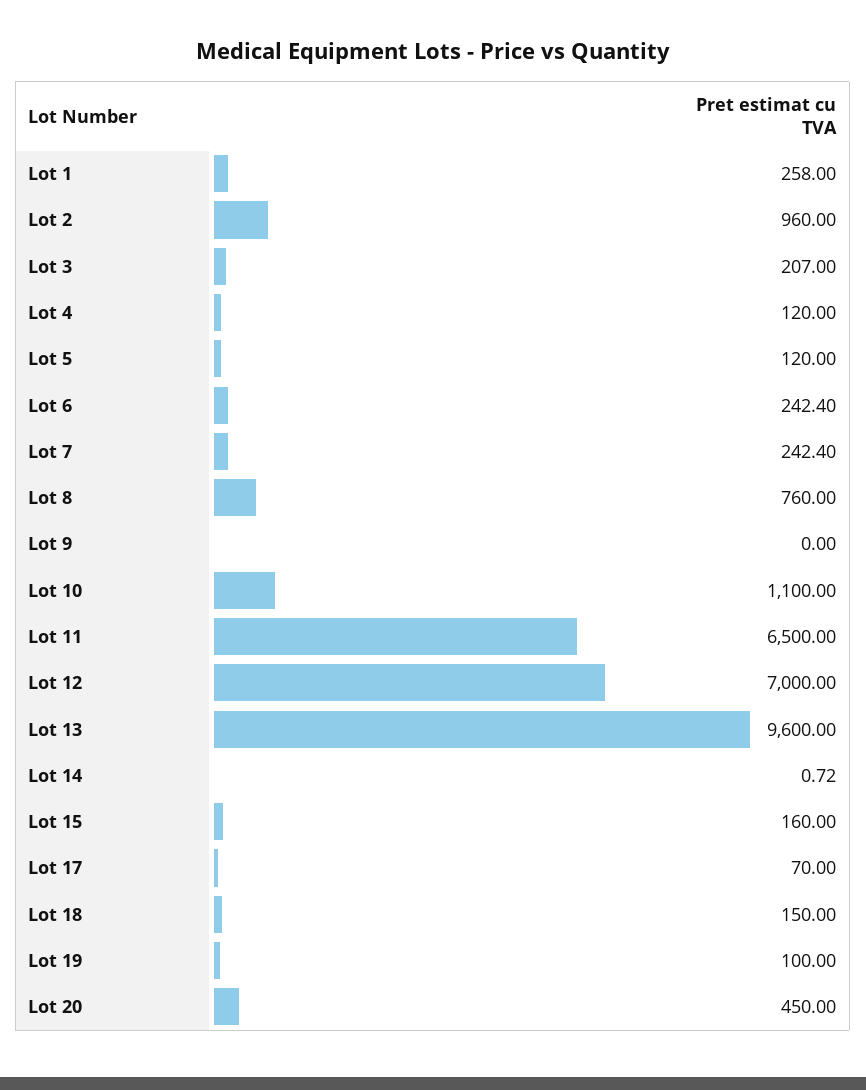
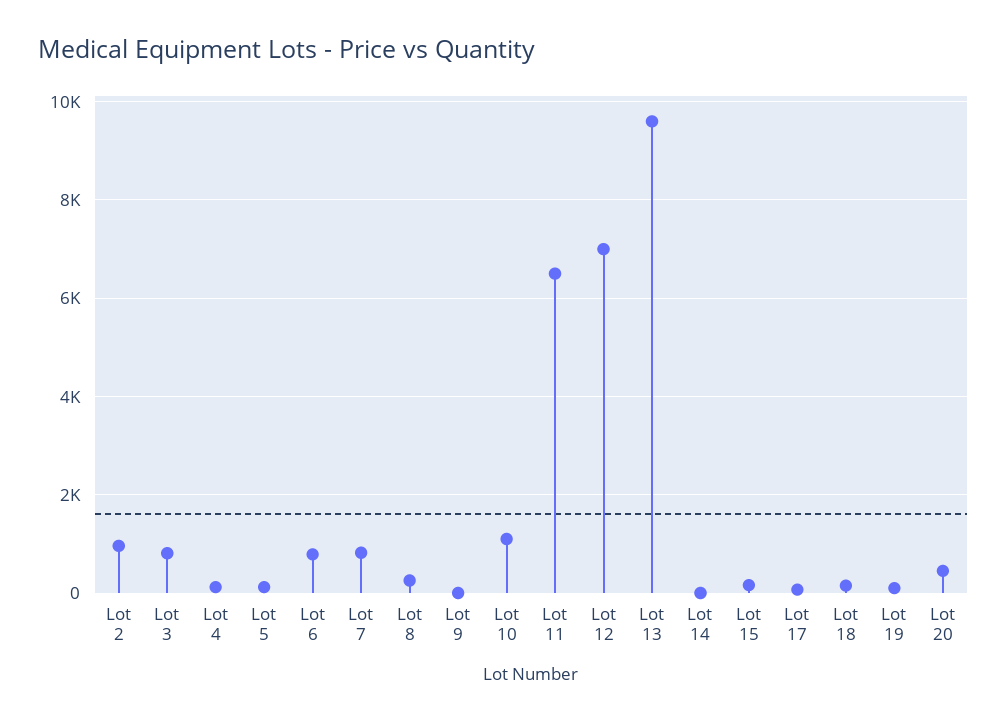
  {
-   "Lot 1": 258,
    "Lot 2": 960,
-   "Lot 3": 207,
+   "Lot 3": 800,
    "Lot 4": 120,
    "Lot 5": 120,
-   "Lot 6": 242.4,
+   "Lot 6": 800,
-   "Lot 7": 242.4,
+   "Lot 7": 800,
-   "Lot 8": 760,
+   "Lot 8": 200,
    "Lot 9": 0,
    "Lot 10": 1100,
    "Lot 11": 6500,
    "Lot 12": 7000,
    "Lot 13": 9600,
    "Lot 14": 0.72,
    "Lot 15": 160,
    "Lot 17": 70,
    "Lot 18": 150,
    "Lot 19": 100,
    "Lot 20": 450
  }

